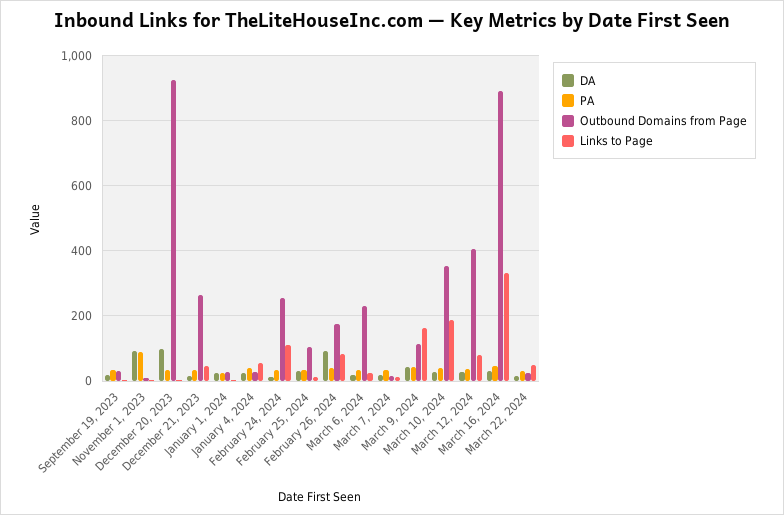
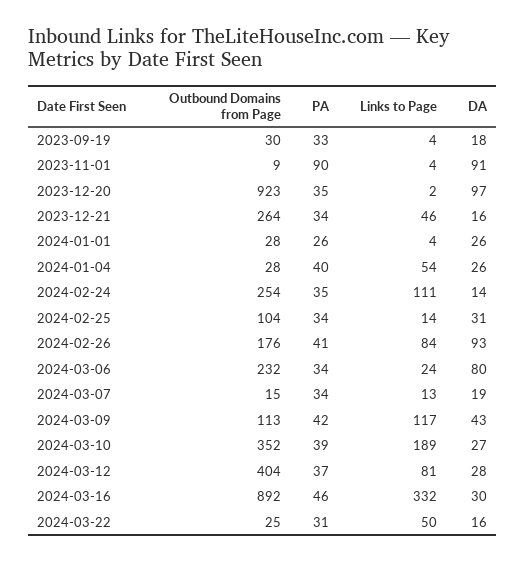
  {
    "DA": {
      "September 19, 2023": 18,
      "November 1, 2023": 91,
      "December 20, 2023": 97,
      "December 21, 2023": 16,
      "January 1, 2024": 26,
      "January 4, 2024": 26,
      "February 24, 2024": 14,
      "February 25, 2024": 31,
      "February 26, 2024": 93,
-     "March 6, 2024": 20,
+     "March 6, 2024": 80,
      "March 7, 2024": 19,
      "March 9, 2024": 43,
      "March 10, 2024": 27,
      "March 12, 2024": 28,
      "March 16, 2024": 30,
      "March 22, 2024": 16
    },
    "PA": {
      "September 19, 2023": 33,
      "November 1, 2023": 90,
      "December 20, 2023": 35,
      "December 21, 2023": 34,
      "January 1, 2024": 26,
      "January 4, 2024": 40,
      "February 24, 2024": 35,
      "February 25, 2024": 34,
      "February 26, 2024": 41,
      "March 6, 2024": 34,
      "March 7, 2024": 34,
      "March 9, 2024": 42,
      "March 10, 2024": 39,
      "March 12, 2024": 37,
      "March 16, 2024": 46,
      "March 22, 2024": 31
    },
    "Outbound Domains from Page": {
      "September 19, 2023": 30,
      "November 1, 2023": 9,
      "December 20, 2023": 923,
      "December 21, 2023": 264,
      "January 1, 2024": 28,
      "January 4, 2024": 28,
      "February 24, 2024": 254,
      "February 25, 2024": 104,
      "February 26, 2024": 176,
      "March 6, 2024": 232,
      "March 7, 2024": 15,
      "March 9, 2024": 113,
      "March 10, 2024": 352,
      "March 12, 2024": 404,
      "March 16, 2024": 892,
      "March 22, 2024": 25
    },
    "Links to Page": {
      "September 19, 2023": 4,
      "November 1, 2023": 4,
      "December 20, 2023": 2,
      "December 21, 2023": 46,
      "January 1, 2024": 4,
      "January 4, 2024": 54,
      "February 24, 2024": 111,
      "February 25, 2024": 14,
      "February 26, 2024": 84,
      "March 6, 2024": 24,
      "March 7, 2024": 13,
-     "March 9, 2024": 160,
+     "March 9, 2024": 117,
      "March 10, 2024": 189,
      "March 12, 2024": 81,
      "March 16, 2024": 332,
      "March 22, 2024": 50
    }
  }

